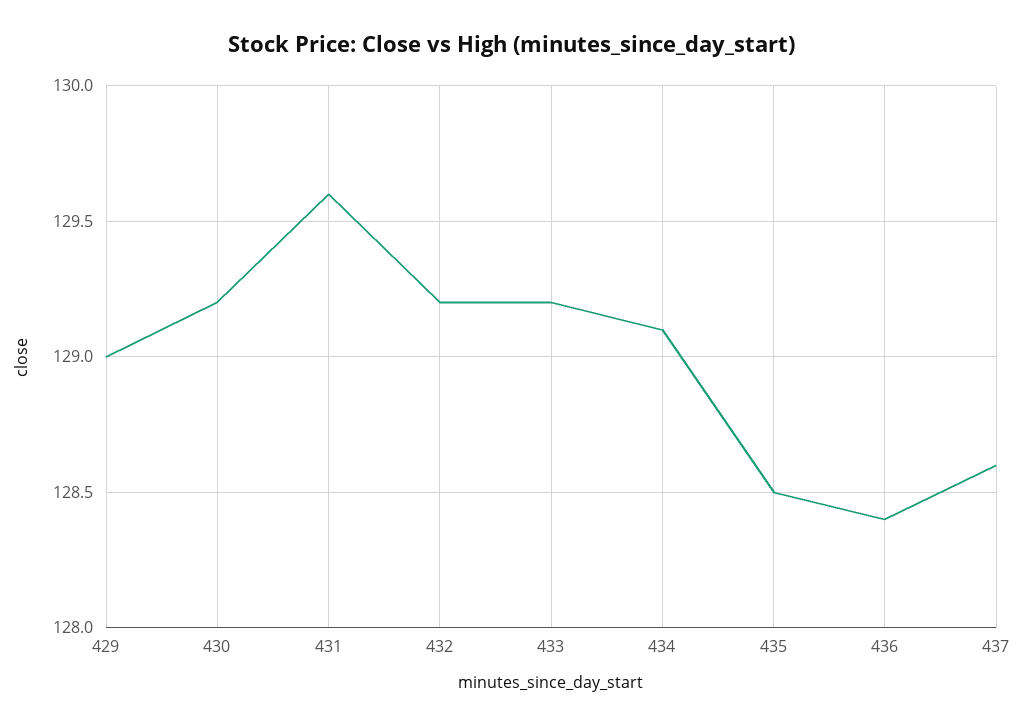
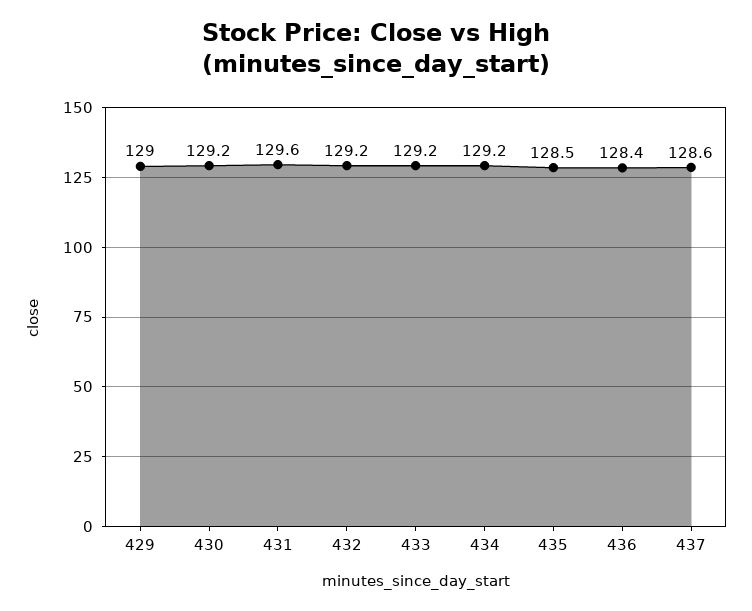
  {
    "429": 129,
    "430": 129.2,
    "431": 129.6,
    "432": 129.2,
    "433": 129.2,
-   "434": 129.1,
+   "434": 129.2,
    "435": 128.5,
    "436": 128.4,
    "437": 128.6
  }

